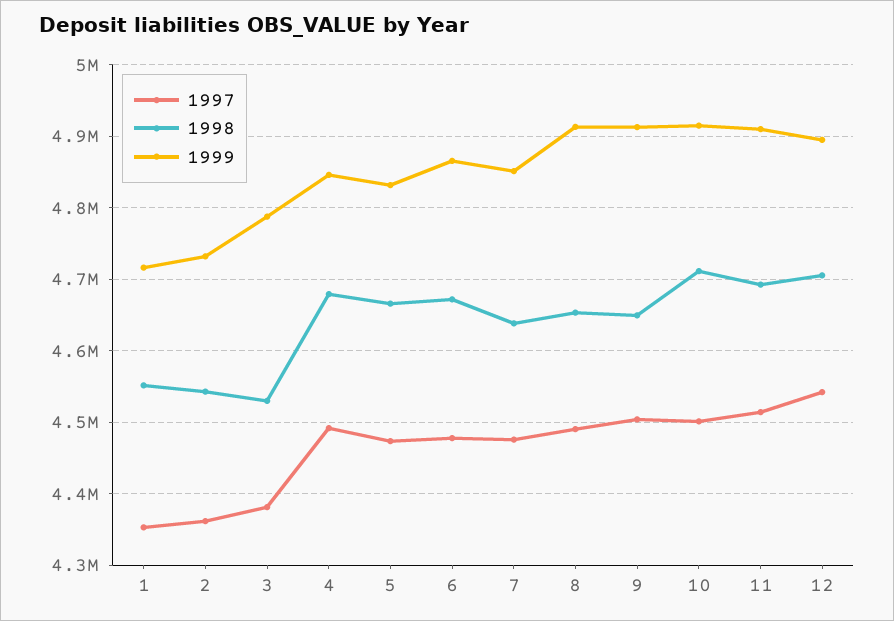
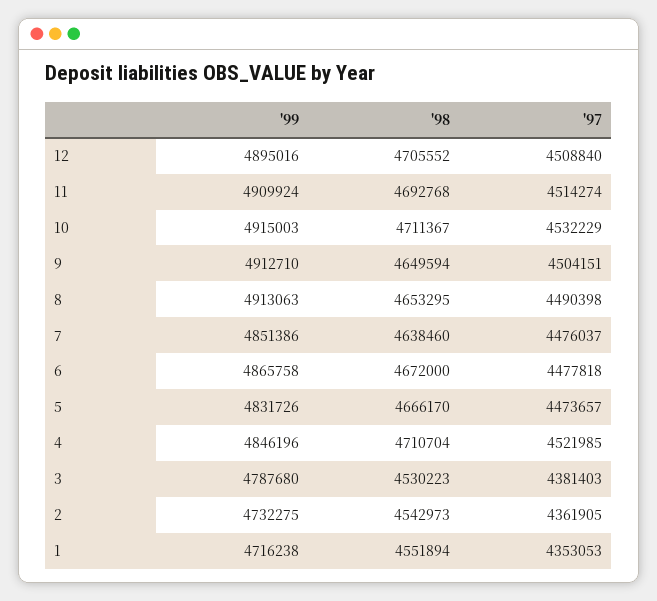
  {
    "1997": {
      "1": 4353053,
      "2": 4361905,
      "3": 4381403,
-     "4": 4490000,
+     "4": 4521985,
      "5": 4473657,
      "6": 4477818,
      "7": 4476037,
      "8": 4490398,
      "9": 4504151,
-     "10": 4500000,
+     "10": 4532229,
      "11": 4514274,
-     "12": 4540000
+     "12": 4508840
    },
    "1998": {
      "1": 4551894,
      "2": 4542973,
      "3": 4530223,
-     "4": 4680000,
+     "4": 4710704,
      "5": 4666170,
      "6": 4672000,
      "7": 4638460,
      "8": 4653295,
      "9": 4649594,
      "10": 4711367,
      "11": 4692768,
      "12": 4705552
    },
    "1999": {
      "1": 4716238,
      "2": 4732275,
      "3": 4787680,
      "4": 4846196,
      "5": 4831726,
      "6": 4865758,
      "7": 4851386,
      "8": 4913063,
      "9": 4912710,
      "10": 4915003,
      "11": 4909924,
      "12": 4895016
    }
  }

